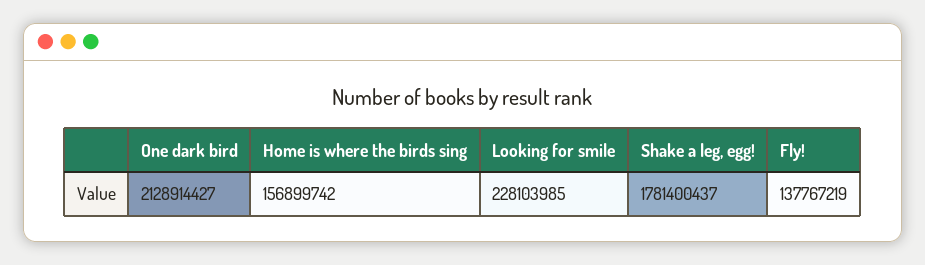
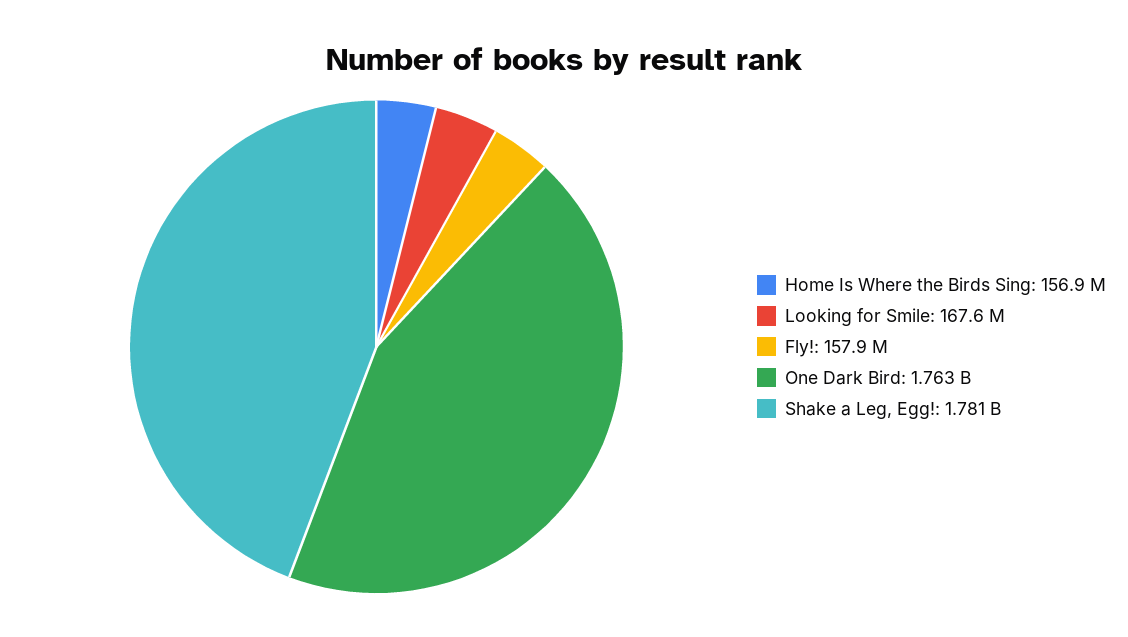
  {
-   "One dark bird": 2128914427,
+   "One dark bird": 1763000000,
    "Home is where the birds sing": 156899742,
-   "Looking for smile": 228103985,
+   "Looking for smile": 167600000,
    "Shake a leg, egg!": 1781400437,
-   "Fly!": 137767219
+   "Fly!": 157900000
  }

